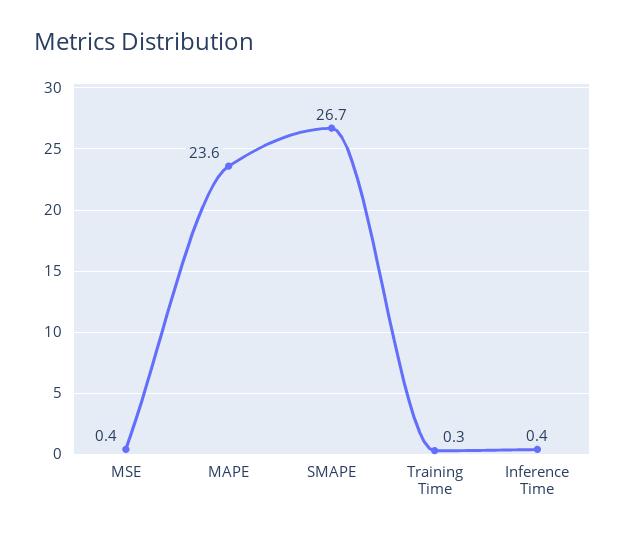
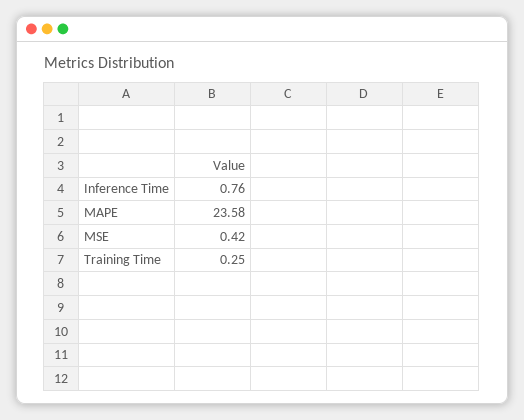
  {
    "MSE": 0.42,
    "MAPE": 23.58,
-   "SMAPE": 26.7,
    "Training Time": 0.25,
-   "Inference Time": 0.4
+   "Inference Time": 0.76
  }

